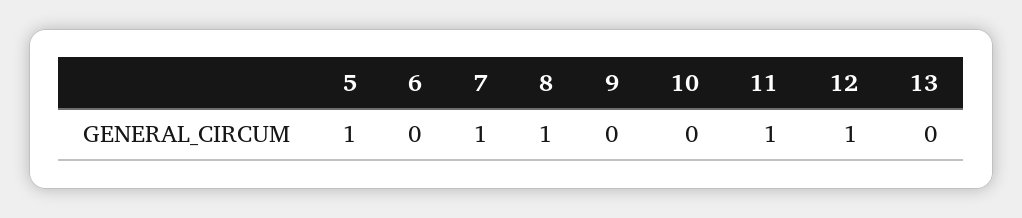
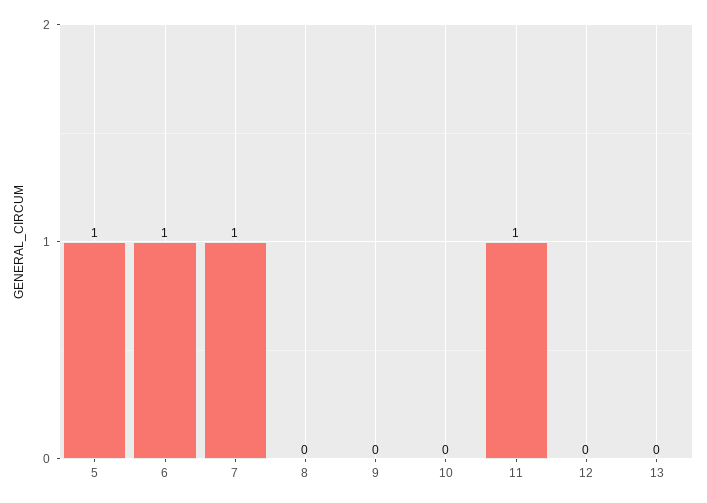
  {
    "5": 1,
-   "6": 0,
+   "6": 1,
    "7": 1,
-   "8": 1,
+   "8": 0,
    "9": 0,
    "10": 0,
    "11": 1,
-   "12": 1,
+   "12": 0,
    "13": 0
  }

